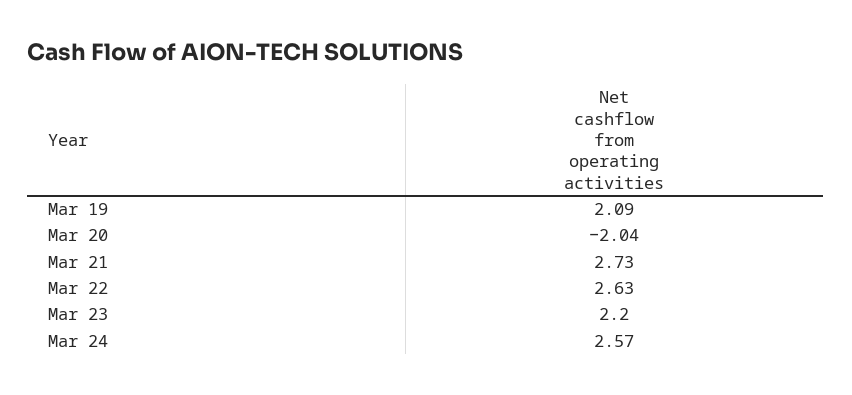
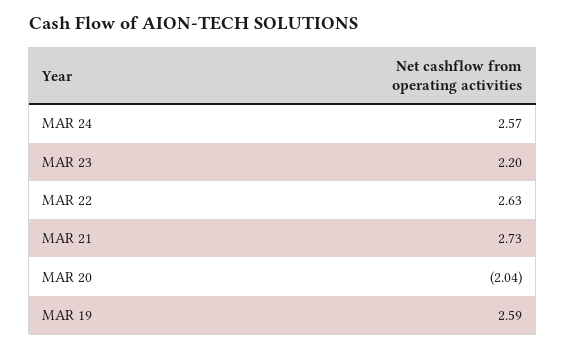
  {
-   "Mar 19": 2.09,
+   "Mar 19": 2.59,
    "Mar 20": -2.04,
    "Mar 21": 2.73,
    "Mar 22": 2.63,
    "Mar 23": 2.2,
    "Mar 24": 2.57
  }

